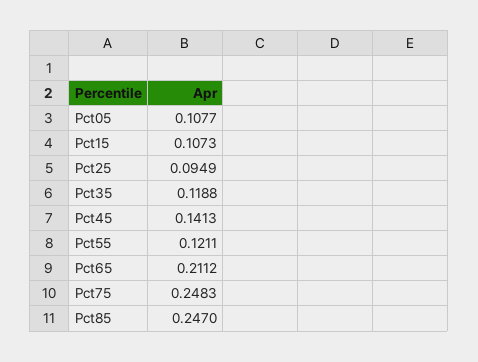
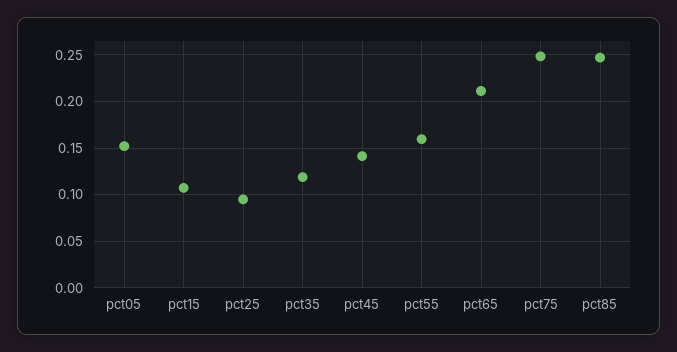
  {
-   "Pct05": 0.1077,
+   "Pct05": 0.15,
    "Pct15": 0.1073,
    "Pct25": 0.0949,
    "Pct35": 0.1188,
    "Pct45": 0.1413,
-   "Pct55": 0.1211,
+   "Pct55": 0.16,
    "Pct65": 0.2112,
    "Pct75": 0.2483,
    "Pct85": 0.247
  }

